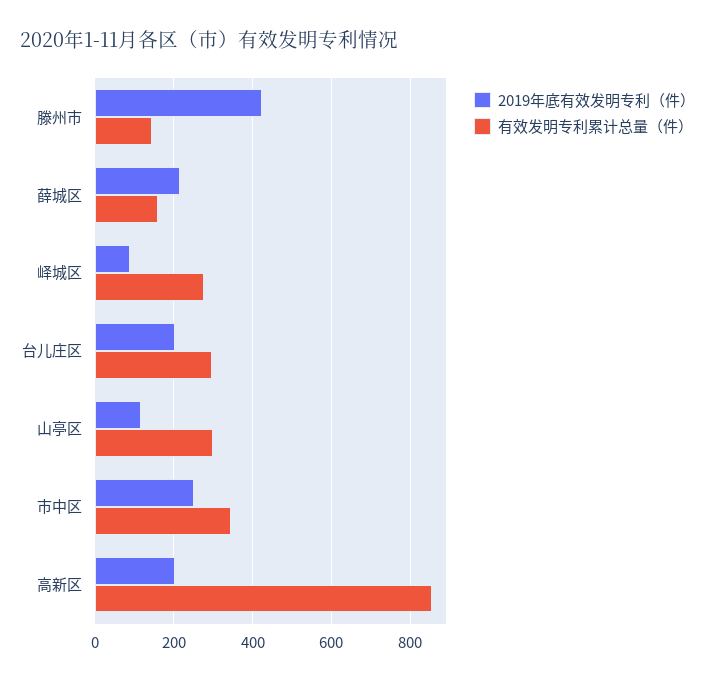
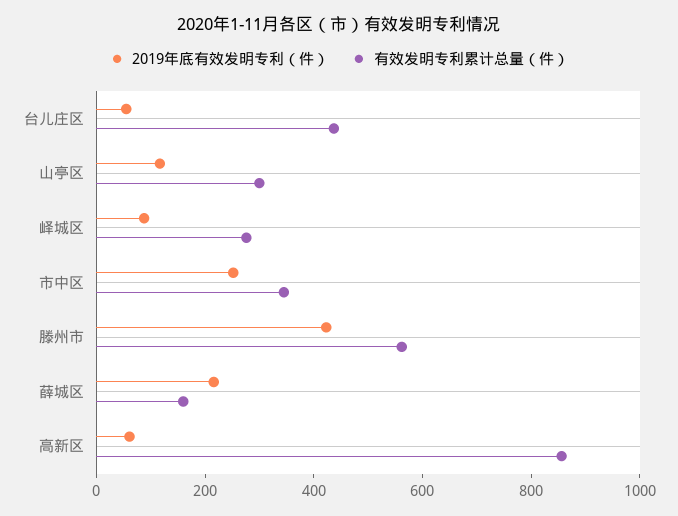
  {
    "2019年底有效发明专利（件）": {
      "滕州市": 420,
      "薛城区": 220,
      "峄城区": 80,
-     "台儿庄区": 200,
+     "台儿庄区": 50,
      "山亭区": 120,
      "市中区": 260,
-     "高新区": 200
+     "高新区": 50
    },
    "有效发明专利累计总量（件）": {
-     "滕州市": 140,
+     "滕州市": 550,
      "薛城区": 160,
      "峄城区": 280,
-     "台儿庄区": 300,
+     "台儿庄区": 450,
      "山亭区": 300,
      "市中区": 340,
      "高新区": 860
    }
  }

